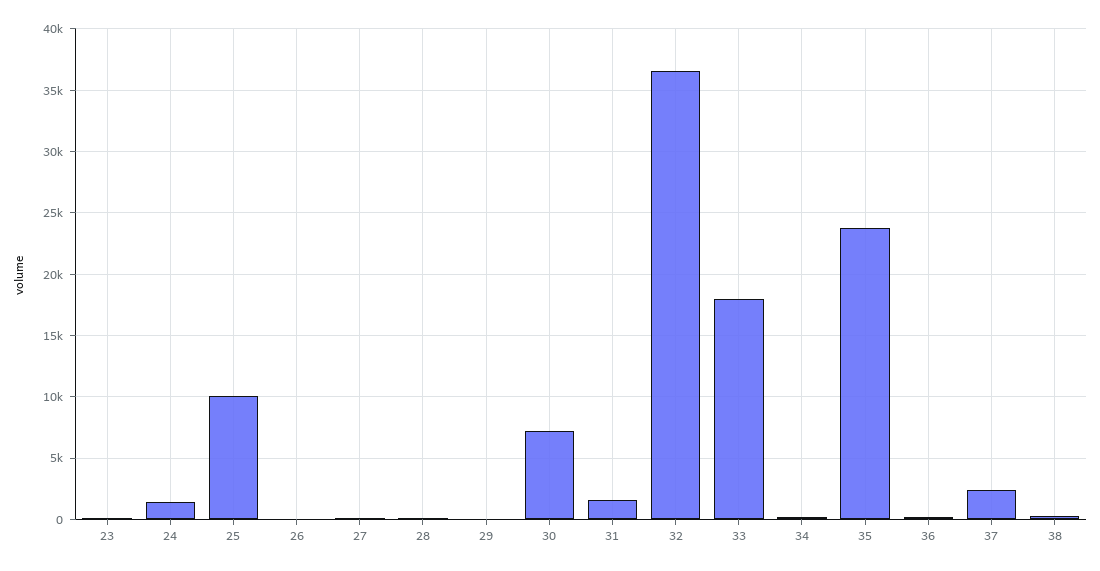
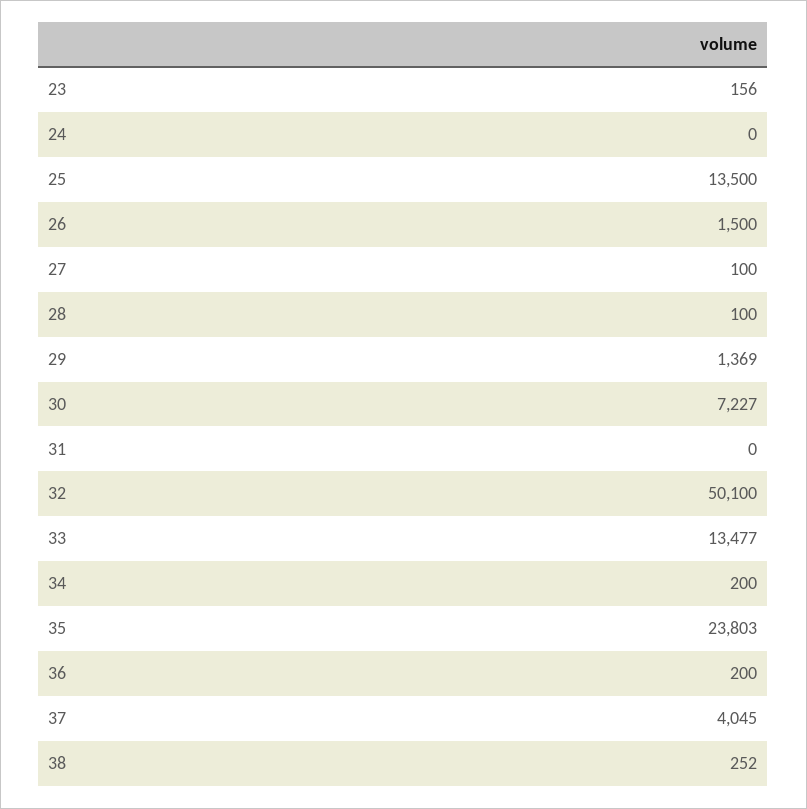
  {
    "23": 156,
-   "24": 1500,
+   "24": 0,
-   "25": 10000,
+   "25": 13500,
-   "26": 0,
+   "26": 1500,
    "27": 100,
    "28": 100,
-   "29": 0,
+   "29": 1369,
    "30": 7227,
-   "31": 1500,
+   "31": 0,
-   "32": 36500,
+   "32": 50100,
-   "33": 18000,
+   "33": 13477,
    "34": 200,
    "35": 23803,
    "36": 200,
-   "37": 2500,
+   "37": 4045,
    "38": 252
  }

